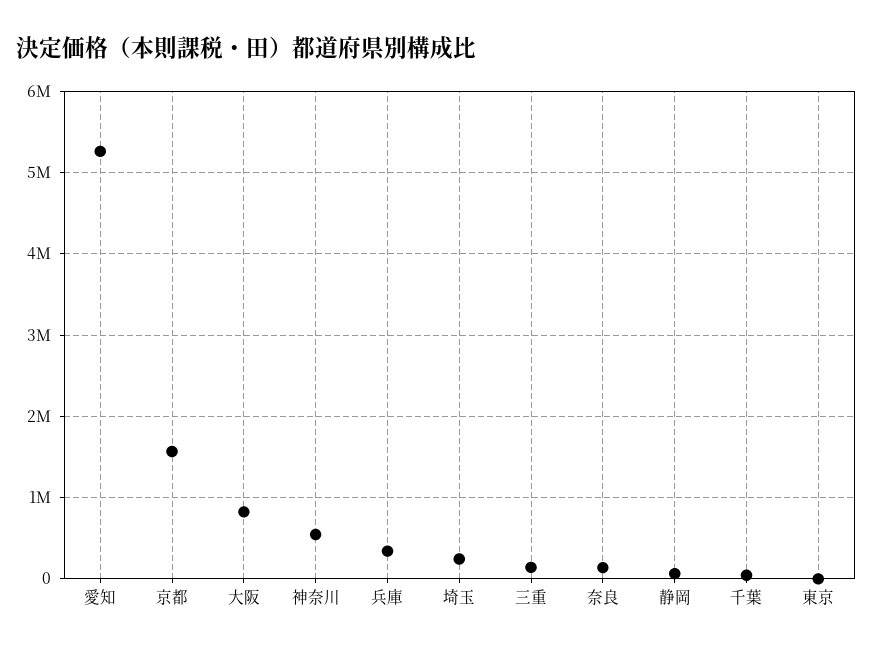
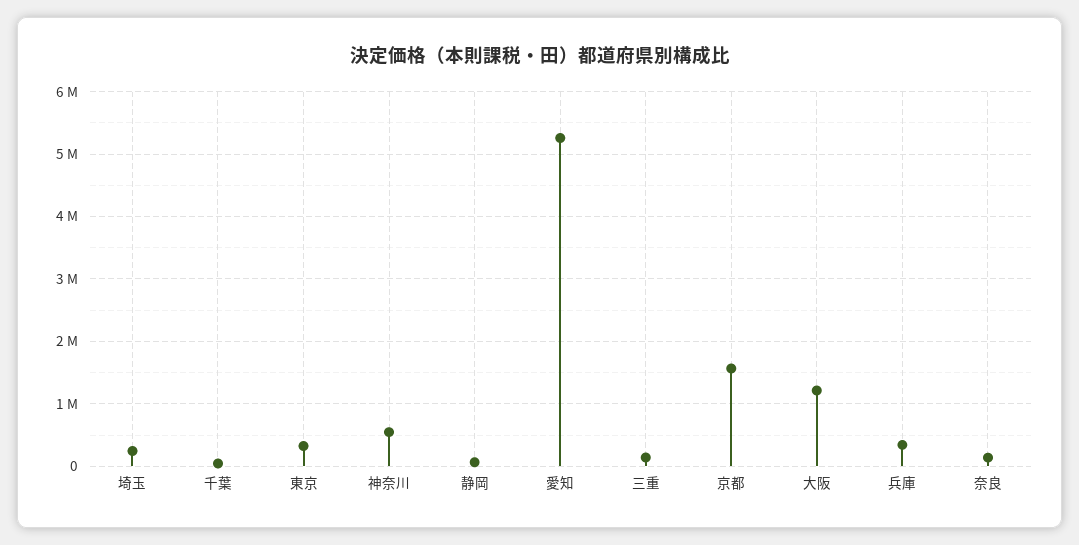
  {
    "愛知": 5300000,
    "京都": 1600000,
-   "大阪": 800000,
+   "大阪": 1200000,
    "神奈川": 500000,
    "兵庫": 300000,
    "埼玉": 200000,
    "三重": 100000,
    "奈良": 100000,
    "静岡": 100000,
    "千葉": 0,
-   "東京": 0
+   "東京": 300000
  }

